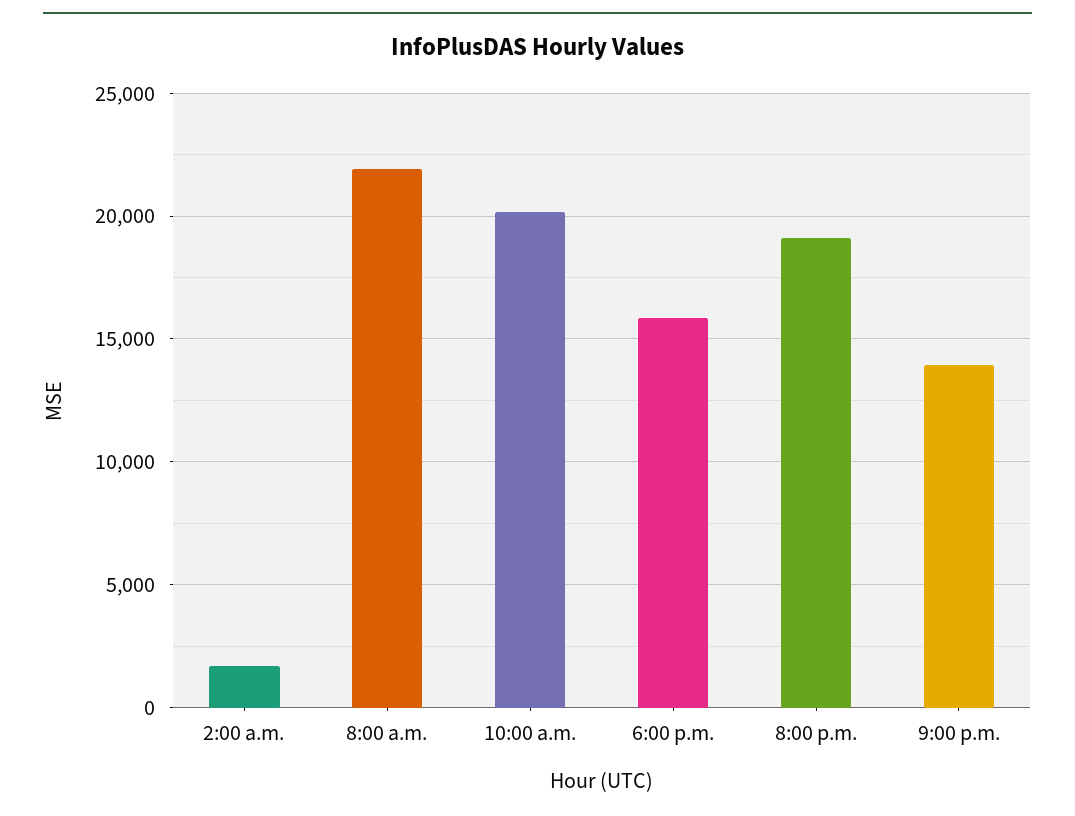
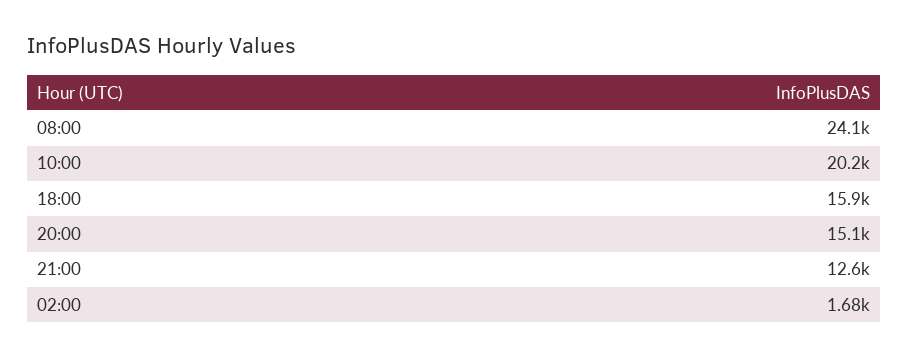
  {
    "2:00 a.m.": 1680,
-   "8:00 a.m.": 22000,
+   "8:00 a.m.": 24100,
    "10:00 a.m.": 20200,
    "6:00 p.m.": 15900,
-   "8:00 p.m.": 19000,
+   "8:00 p.m.": 15100,
-   "9:00 p.m.": 14000
+   "9:00 p.m.": 12600
  }

